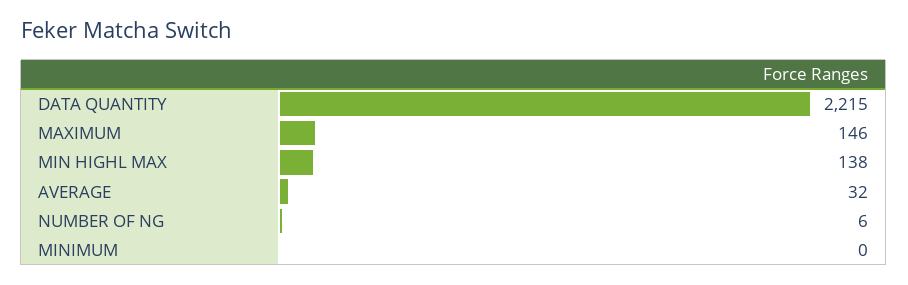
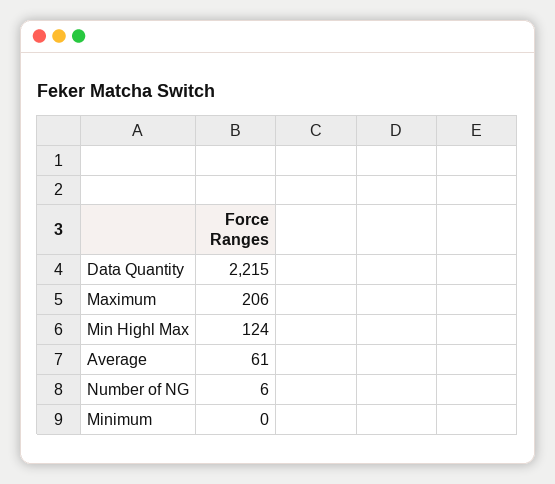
  {
    "DATA QUANTITY": 2215,
-   "MAXIMUM": 146,
+   "MAXIMUM": 206,
-   "MIN HIGHL MAX": 138,
+   "MIN HIGHL MAX": 124,
-   "AVERAGE": 32,
+   "AVERAGE": 61,
    "NUMBER OF NG": 6,
    "MINIMUM": 0
  }

